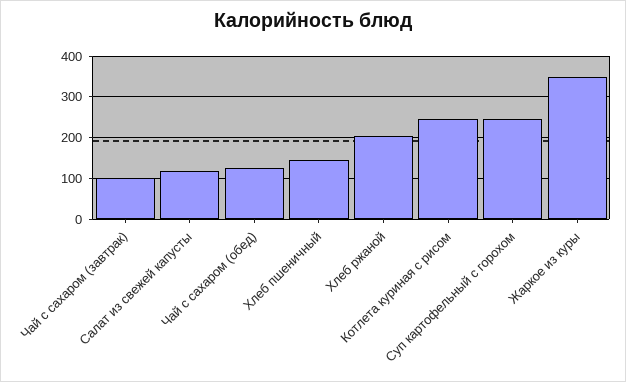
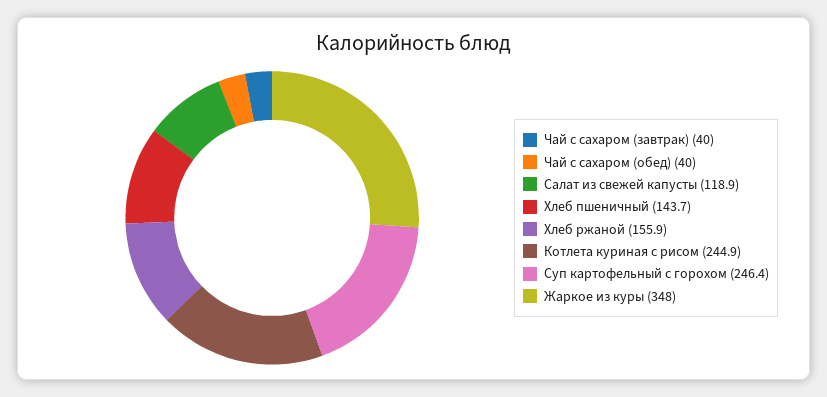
  {
-   "Чай с сахаром (завтрак)": 100,
+   "Чай с сахаром (завтрак)": 40,
    "Салат из свежей капусты": 118.9,
-   "Чай с сахаром (обед)": 120,
+   "Чай с сахаром (обед)": 40,
    "Хлеб пшеничный": 143.7,
-   "Хлеб ржаной": 200,
+   "Хлеб ржаной": 155.9,
    "Котлета куриная с рисом": 244.9,
    "Суп картофельный с горохом": 246.4,
    "Жаркое из куры": 348
  }

